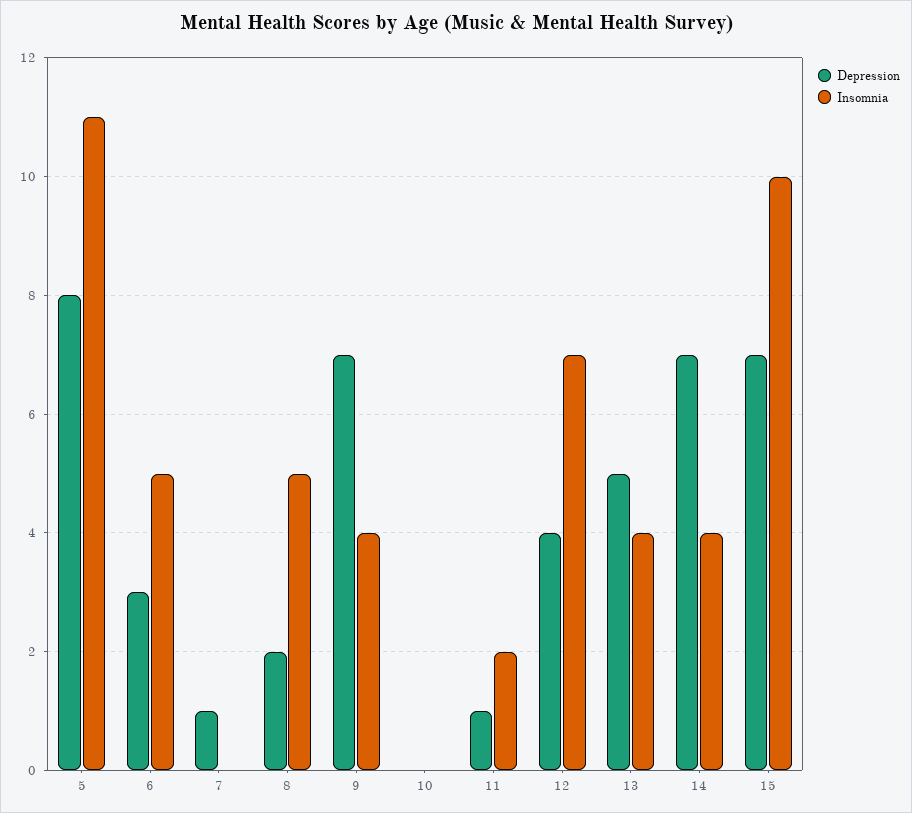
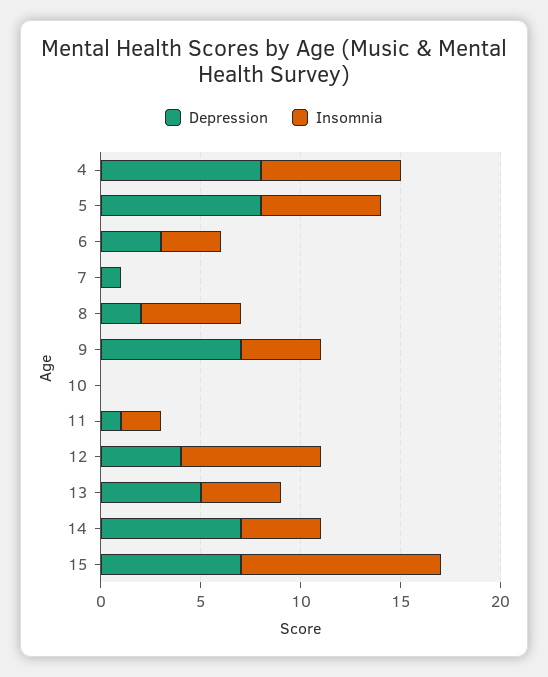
  {
    "Depression": {
      "5": 8,
      "6": 3,
      "7": 1,
      "8": 2,
      "9": 7,
      "10": 0,
      "11": 1,
      "12": 4,
      "13": 5,
      "14": 7,
-     "15": 7
+     "15": 7,
+     "4": 8
    },
    "Insomnia": {
-     "5": 11,
+     "5": 6,
-     "6": 5,
+     "6": 3,
      "7": 0,
      "8": 5,
      "9": 4,
      "10": 0,
      "11": 2,
      "12": 7,
      "13": 4,
      "14": 4,
-     "15": 10
+     "15": 10,
+     "4": 7
    }
  }

